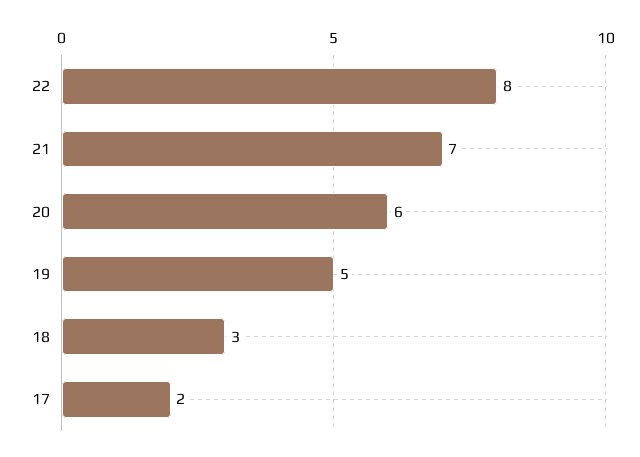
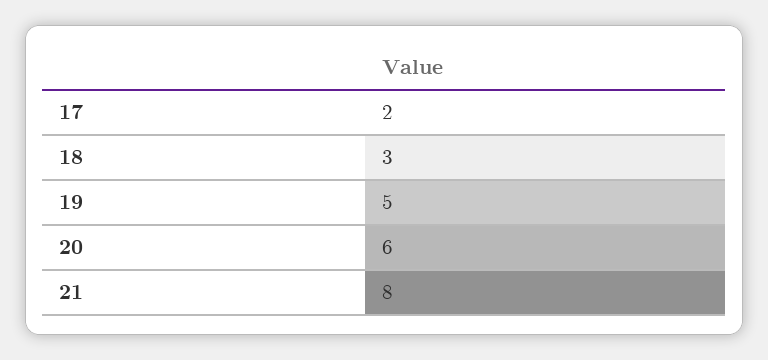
  {
-   "22": 8,
-   "21": 7,
+   "21": 8,
    "20": 6,
    "19": 5,
    "18": 3,
    "17": 2
  }

